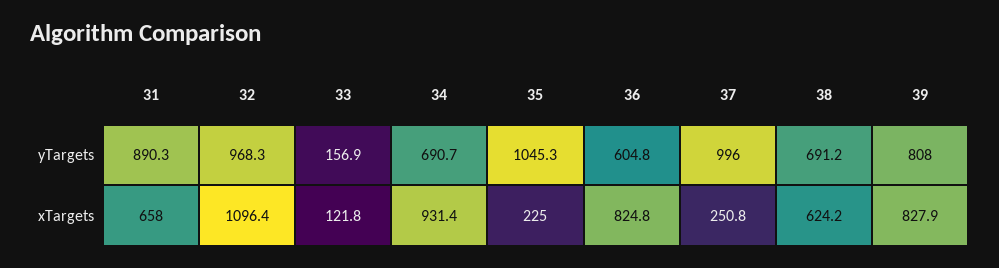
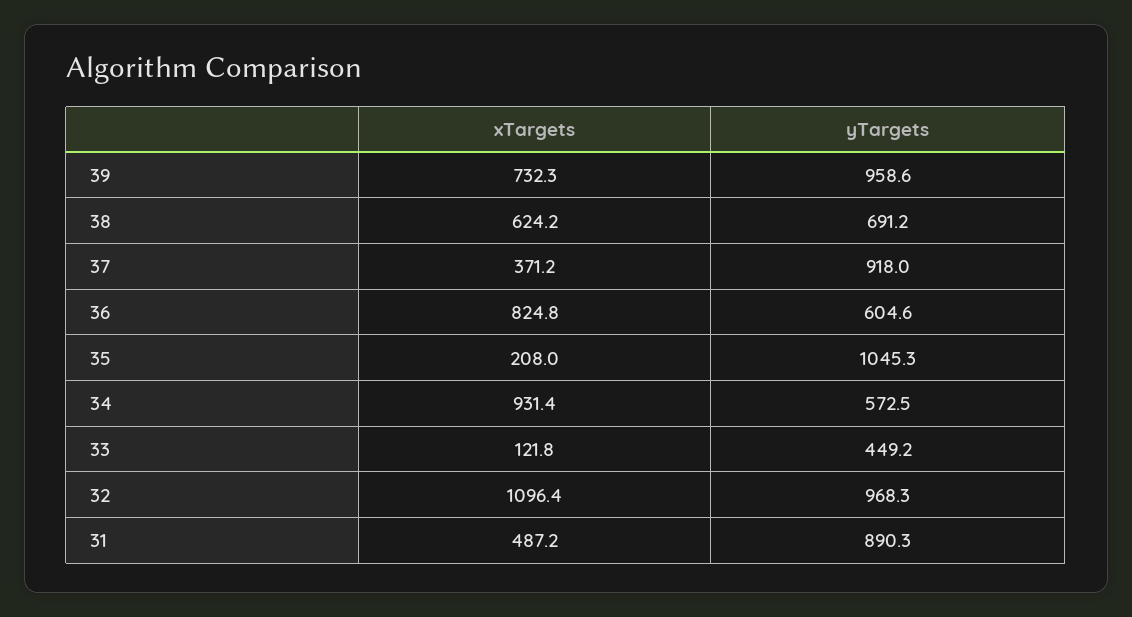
  {
    "31": {
      "yTargets": 890.3,
-     "xTargets": 658
+     "xTargets": 487.2
    },
    "32": {
      "yTargets": 968.3,
      "xTargets": 1096.4
    },
    "33": {
-     "yTargets": 156.9,
+     "yTargets": 449.2,
      "xTargets": 121.8
    },
    "34": {
-     "yTargets": 690.7,
+     "yTargets": 572.5,
      "xTargets": 931.4
    },
    "35": {
      "yTargets": 1045.3,
-     "xTargets": 225
+     "xTargets": 208
    },
    "36": {
-     "yTargets": 604.8,
+     "yTargets": 604.6,
      "xTargets": 824.8
    },
    "37": {
-     "yTargets": 996,
+     "yTargets": 918,
-     "xTargets": 250.8
+     "xTargets": 371.2
    },
    "38": {
      "yTargets": 691.2,
      "xTargets": 624.2
    },
    "39": {
-     "yTargets": 808,
+     "yTargets": 958.6,
-     "xTargets": 827.9
+     "xTargets": 732.3
    }
  }

